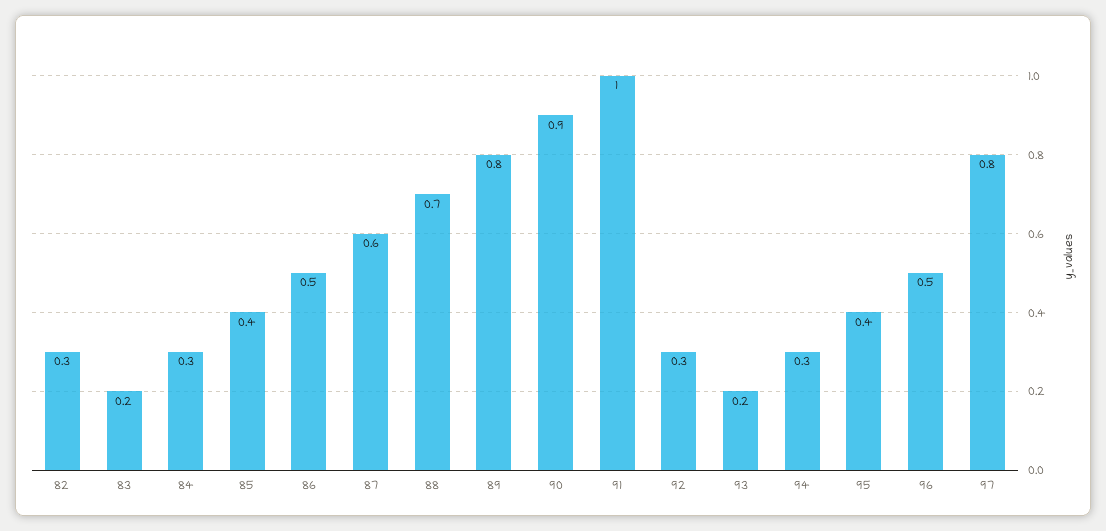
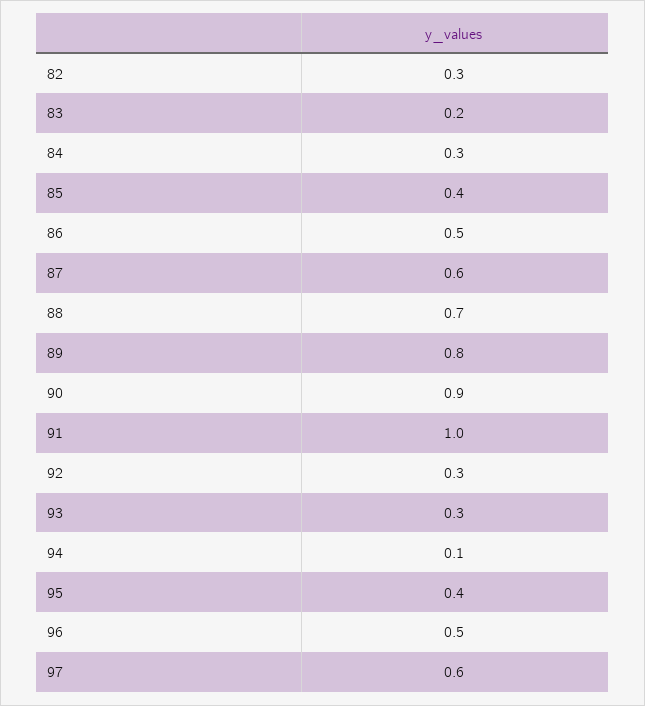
  {
    "82": 0.3,
    "83": 0.2,
    "84": 0.3,
    "85": 0.4,
    "86": 0.5,
    "87": 0.6,
    "88": 0.7,
    "89": 0.8,
    "90": 0.9,
    "91": 1,
    "92": 0.3,
-   "93": 0.2,
+   "93": 0.3,
-   "94": 0.3,
+   "94": 0.1,
    "95": 0.4,
    "96": 0.5,
-   "97": 0.8
+   "97": 0.6
  }

